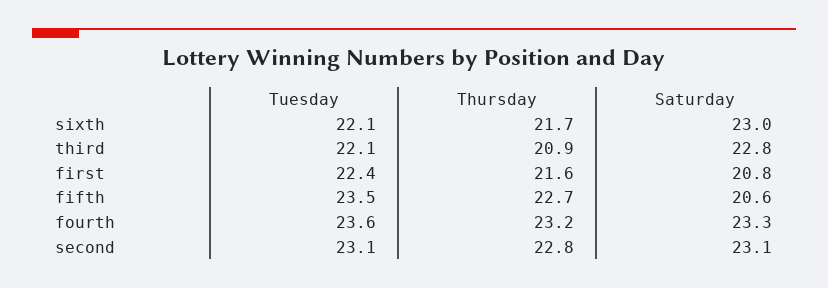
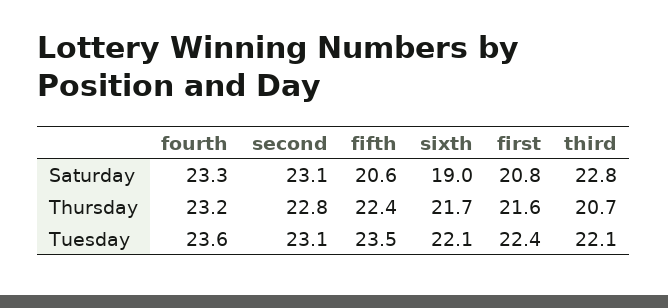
  {
    "Tuesday": {
      "sixth": 22.1,
      "third": 22.1,
      "first": 22.4,
      "fifth": 23.5,
      "fourth": 23.6,
      "second": 23.1
    },
    "Thursday": {
      "sixth": 21.7,
-     "third": 20.9,
+     "third": 20.7,
      "first": 21.6,
-     "fifth": 22.7,
+     "fifth": 22.4,
      "fourth": 23.2,
      "second": 22.8
    },
    "Saturday": {
-     "sixth": 23,
+     "sixth": 19,
      "third": 22.8,
      "first": 20.8,
      "fifth": 20.6,
      "fourth": 23.3,
      "second": 23.1
    }
  }

